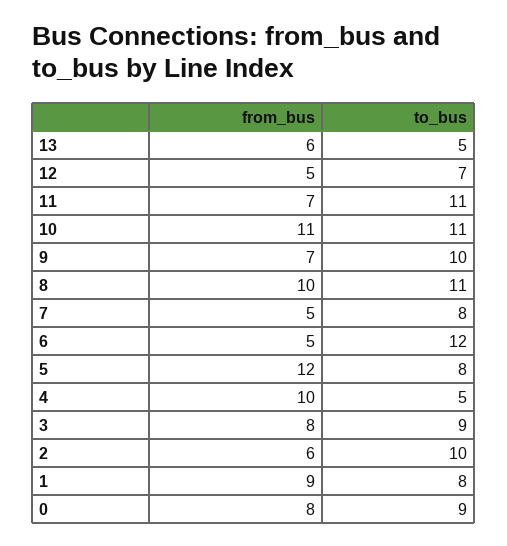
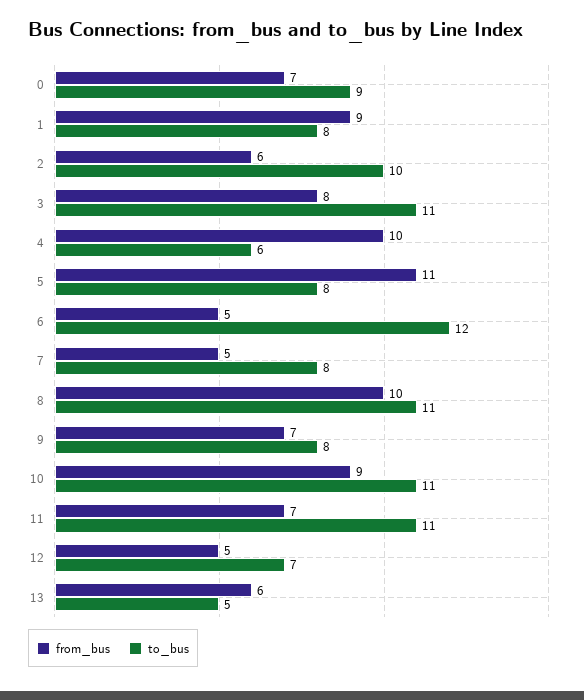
  {
    "from_bus": {
      "13": 6,
      "12": 5,
      "11": 7,
-     "10": 11,
+     "10": 9,
      "9": 7,
      "8": 10,
      "7": 5,
      "6": 5,
-     "5": 12,
+     "5": 11,
      "4": 10,
      "3": 8,
      "2": 6,
      "1": 9,
-     "0": 8
+     "0": 7
    },
    "to_bus": {
      "13": 5,
      "12": 7,
      "11": 11,
      "10": 11,
-     "9": 10,
+     "9": 8,
      "8": 11,
      "7": 8,
      "6": 12,
      "5": 8,
-     "4": 5,
+     "4": 6,
-     "3": 9,
+     "3": 11,
      "2": 10,
      "1": 8,
      "0": 9
    }
  }

